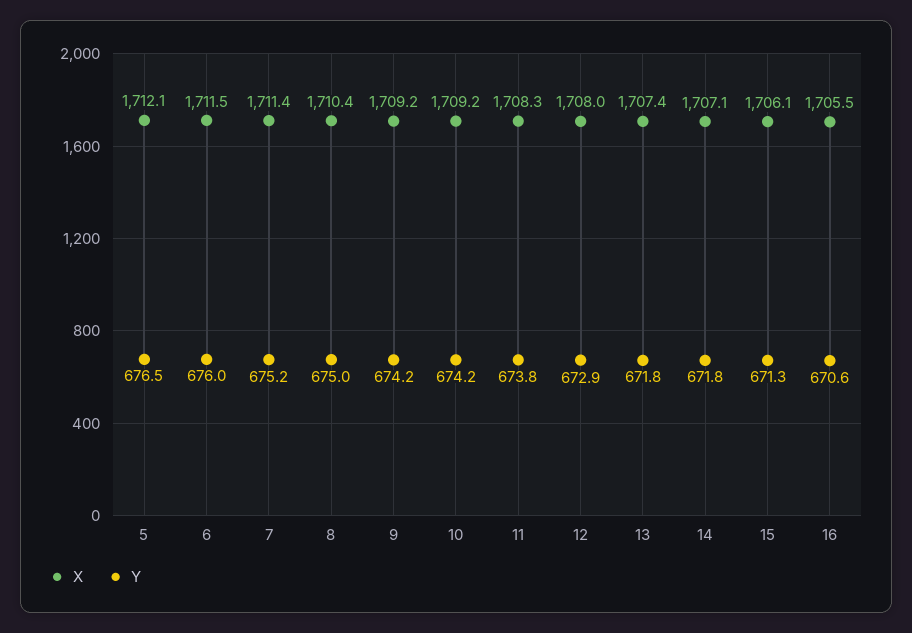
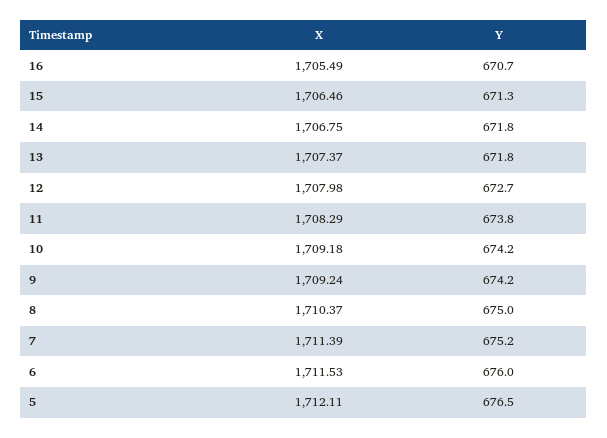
  {
    "X": {
      "5": 1712.11,
      "6": 1711.53,
      "7": 1711.39,
      "8": 1710.37,
      "9": 1709.24,
      "10": 1709.18,
      "11": 1708.29,
      "12": 1707.98,
      "13": 1707.37,
-     "14": 1707.1,
+     "14": 1706.75,
-     "15": 1706.1,
+     "15": 1706.46,
      "16": 1705.49
    },
    "Y": {
      "5": 676.5,
      "6": 676,
      "7": 675.2,
      "8": 675,
      "9": 674.2,
      "10": 674.2,
      "11": 673.8,
-     "12": 672.9,
+     "12": 672.7,
      "13": 671.8,
      "14": 671.8,
      "15": 671.3,
-     "16": 670.6
+     "16": 670.7
    }
  }

